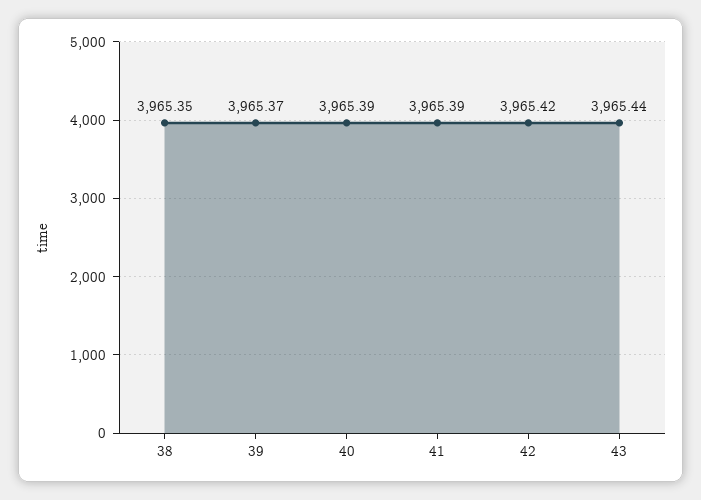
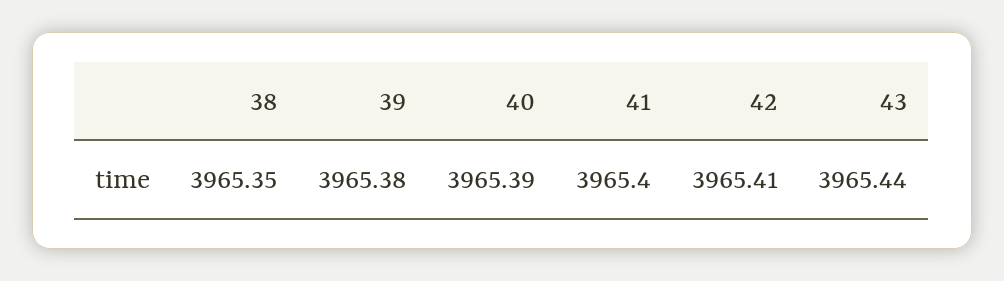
  {
    "38": 3965.35,
-   "39": 3965.37,
+   "39": 3965.38,
    "40": 3965.39,
-   "41": 3965.39,
+   "41": 3965.4,
-   "42": 3965.42,
+   "42": 3965.41,
    "43": 3965.44
  }

